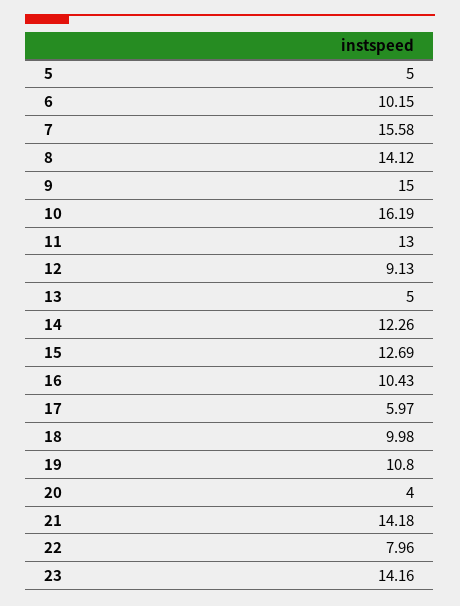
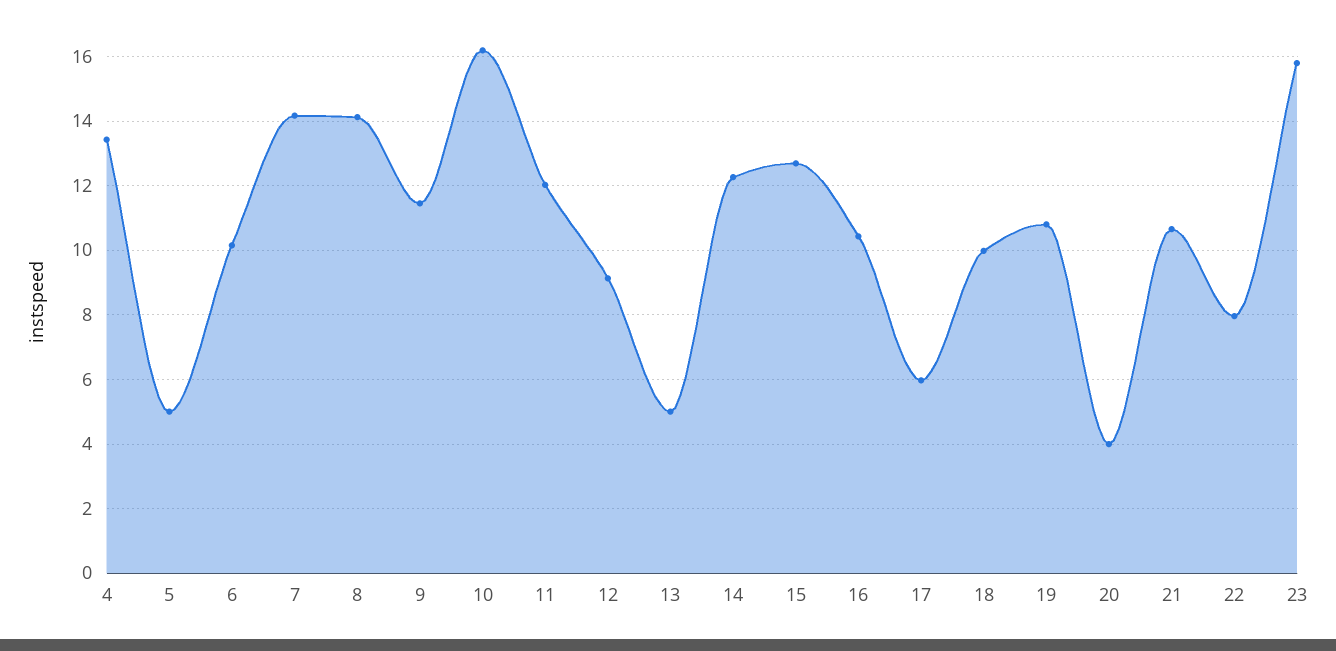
  {
    "5": 5,
    "6": 10.15,
-   "7": 15.58,
+   "7": 14.2,
    "8": 14.12,
-   "9": 15,
+   "9": 11.4,
    "10": 16.19,
-   "11": 13,
+   "11": 12,
    "12": 9.13,
    "13": 5,
    "14": 12.26,
    "15": 12.69,
    "16": 10.43,
    "17": 5.97,
    "18": 9.98,
    "19": 10.8,
    "20": 4,
-   "21": 14.18,
+   "21": 10.6,
    "22": 7.96,
-   "23": 14.16
+   "23": 15.8,
+   "4": 13.4
  }

